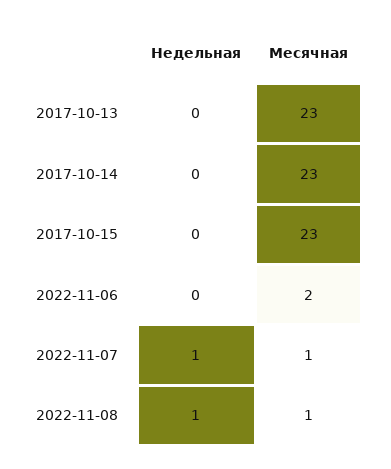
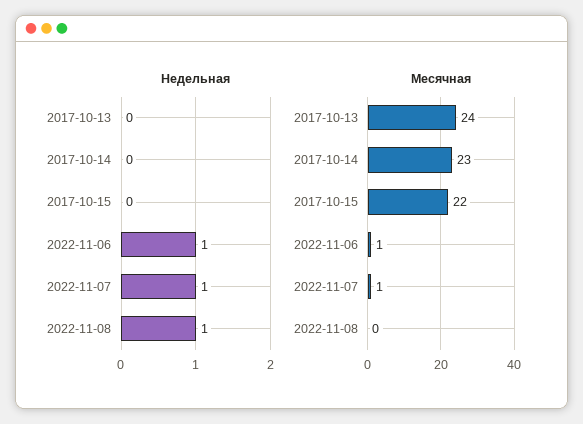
  {
    "Недельная": {
      "2017-10-13": 0,
      "2017-10-14": 0,
      "2017-10-15": 0,
-     "2022-11-06": 0,
+     "2022-11-06": 1,
      "2022-11-07": 1,
      "2022-11-08": 1
    },
    "Месячная": {
-     "2017-10-13": 23,
+     "2017-10-13": 24,
      "2017-10-14": 23,
-     "2017-10-15": 23,
+     "2017-10-15": 22,
-     "2022-11-06": 2,
+     "2022-11-06": 1,
      "2022-11-07": 1,
-     "2022-11-08": 1
+     "2022-11-08": 0
    }
  }

